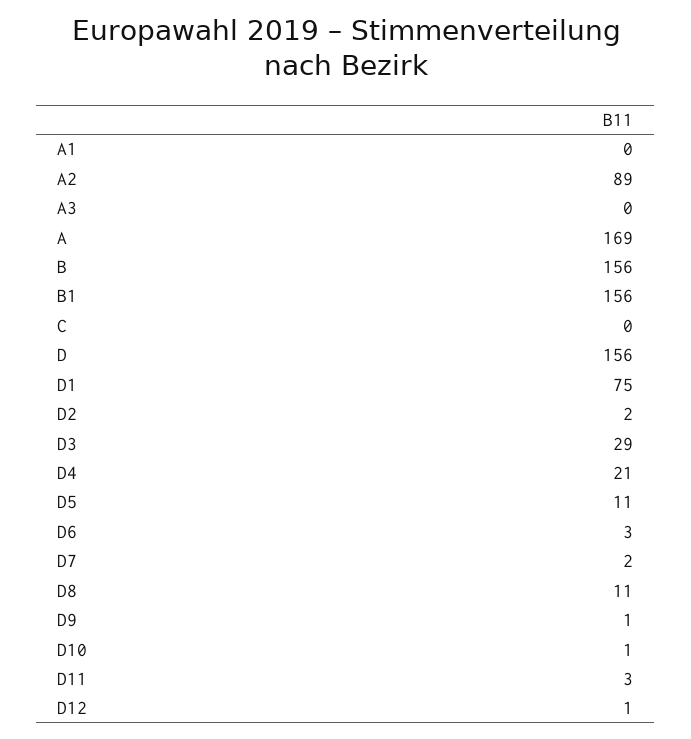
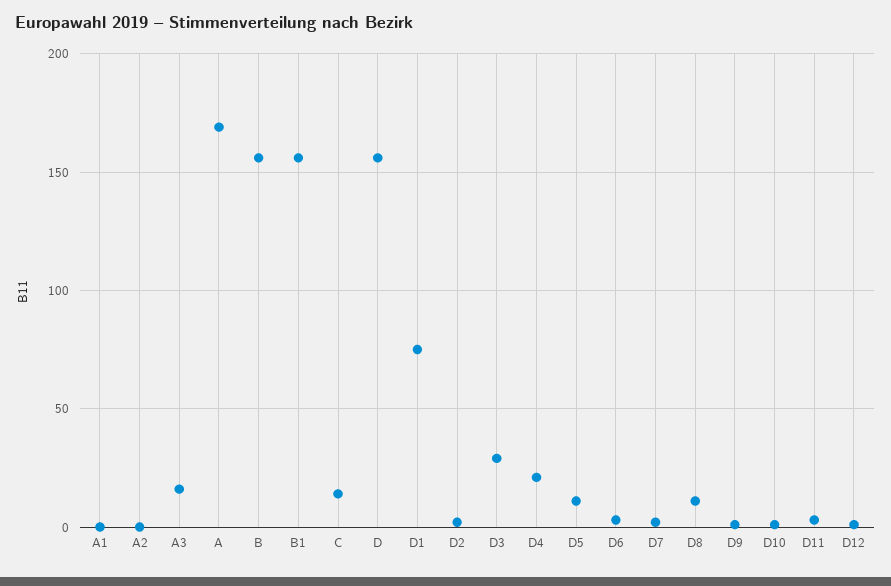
  {
    "A1": 0,
-   "A2": 89,
+   "A2": 0,
-   "A3": 0,
+   "A3": 15,
    "A": 169,
    "B": 156,
    "B1": 156,
-   "C": 0,
+   "C": 15,
    "D": 156,
    "D1": 75,
    "D2": 2,
    "D3": 29,
    "D4": 21,
    "D5": 11,
    "D6": 3,
    "D7": 2,
    "D8": 11,
    "D9": 1,
    "D10": 1,
    "D11": 3,
    "D12": 1
  }

